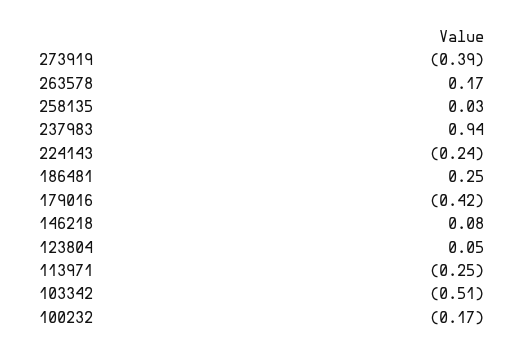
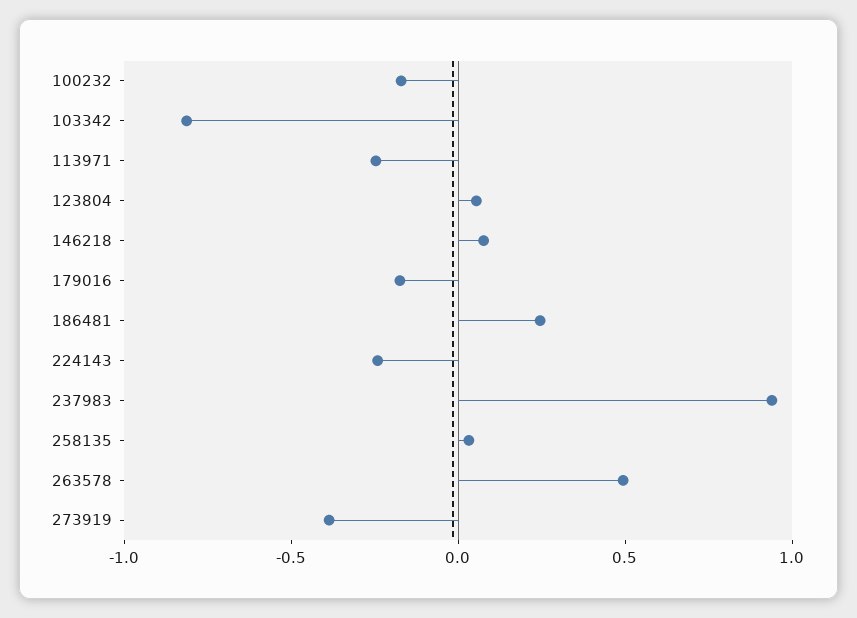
  {
    "273919": -0.39,
-   "263578": 0.17,
+   "263578": 0.5,
    "258135": 0.03,
    "237983": 0.94,
    "224143": -0.24,
    "186481": 0.25,
-   "179016": -0.42,
+   "179016": -0.2,
    "146218": 0.08,
    "123804": 0.05,
    "113971": -0.25,
-   "103342": -0.51,
+   "103342": -0.8,
    "100232": -0.17
  }

